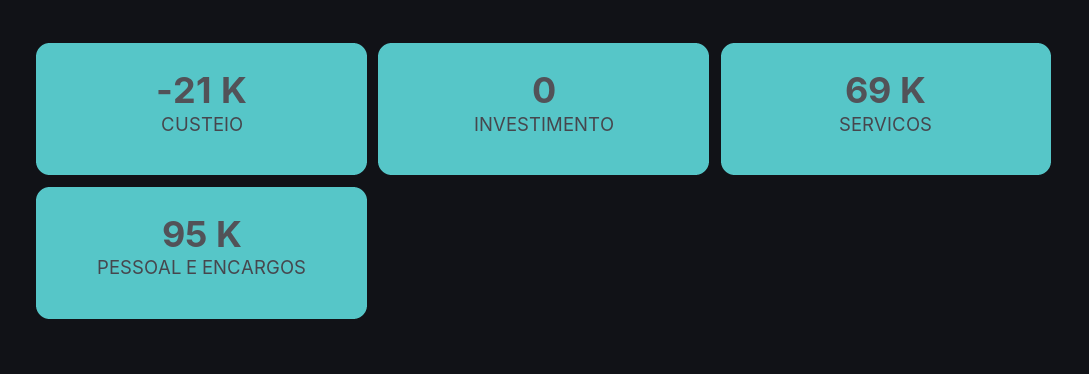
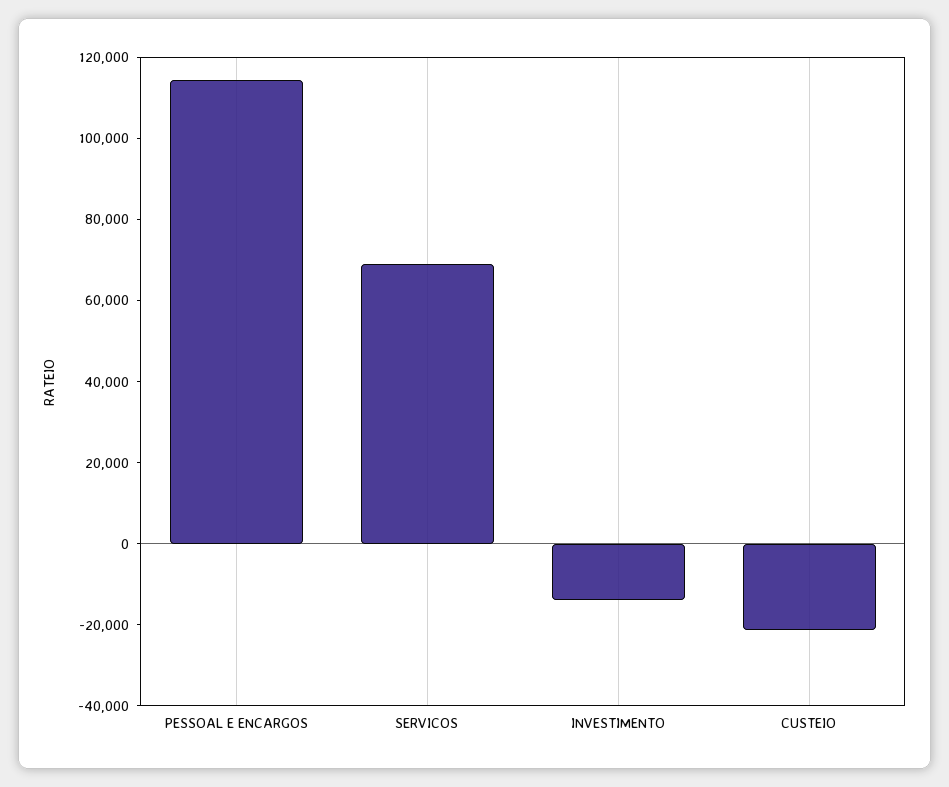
  {
    "CUSTEIO": -21000,
-   "INVESTIMENTO": 0,
+   "INVESTIMENTO": -15000,
    "SERVICOS": 69000,
-   "PESSOAL E ENCARGOS": 95000
+   "PESSOAL E ENCARGOS": 115000
  }

